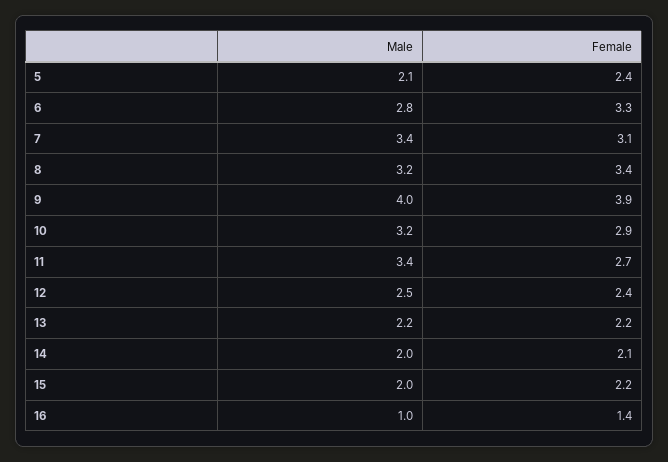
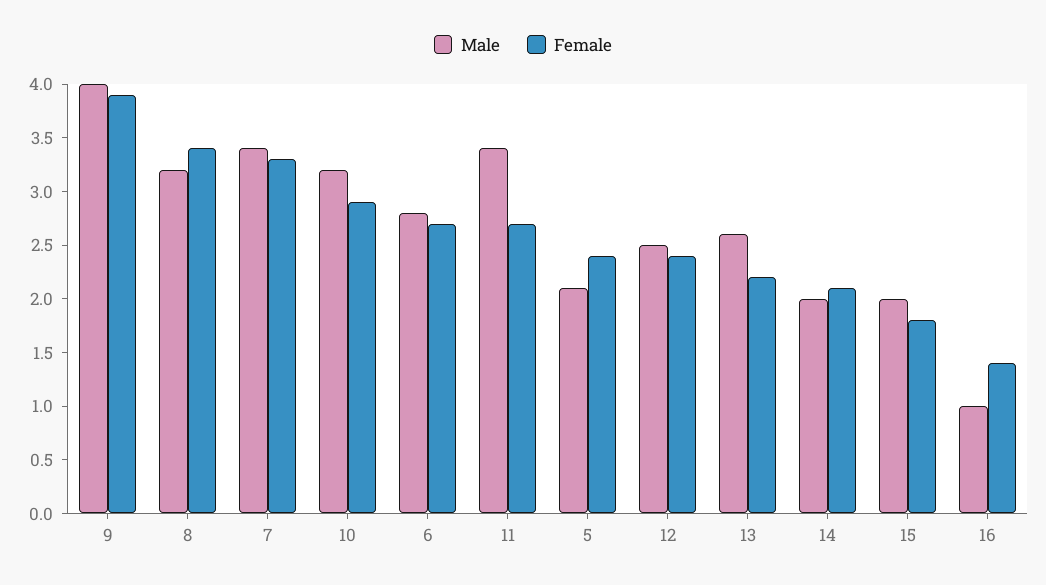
  {
    "Male": {
      "5": 2.1,
      "6": 2.8,
      "7": 3.4,
      "8": 3.2,
      "9": 4,
      "10": 3.2,
      "11": 3.4,
      "12": 2.5,
-     "13": 2.2,
+     "13": 2.6,
      "14": 2,
      "15": 2,
      "16": 1
    },
    "Female": {
      "5": 2.4,
-     "6": 3.3,
+     "6": 2.7,
-     "7": 3.1,
+     "7": 3.3,
      "8": 3.4,
      "9": 3.9,
      "10": 2.9,
      "11": 2.7,
      "12": 2.4,
      "13": 2.2,
      "14": 2.1,
-     "15": 2.2,
+     "15": 1.8,
      "16": 1.4
    }
  }

